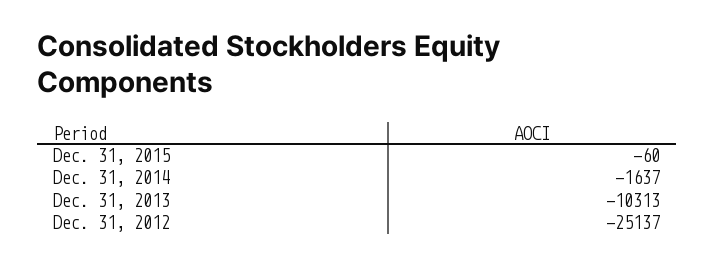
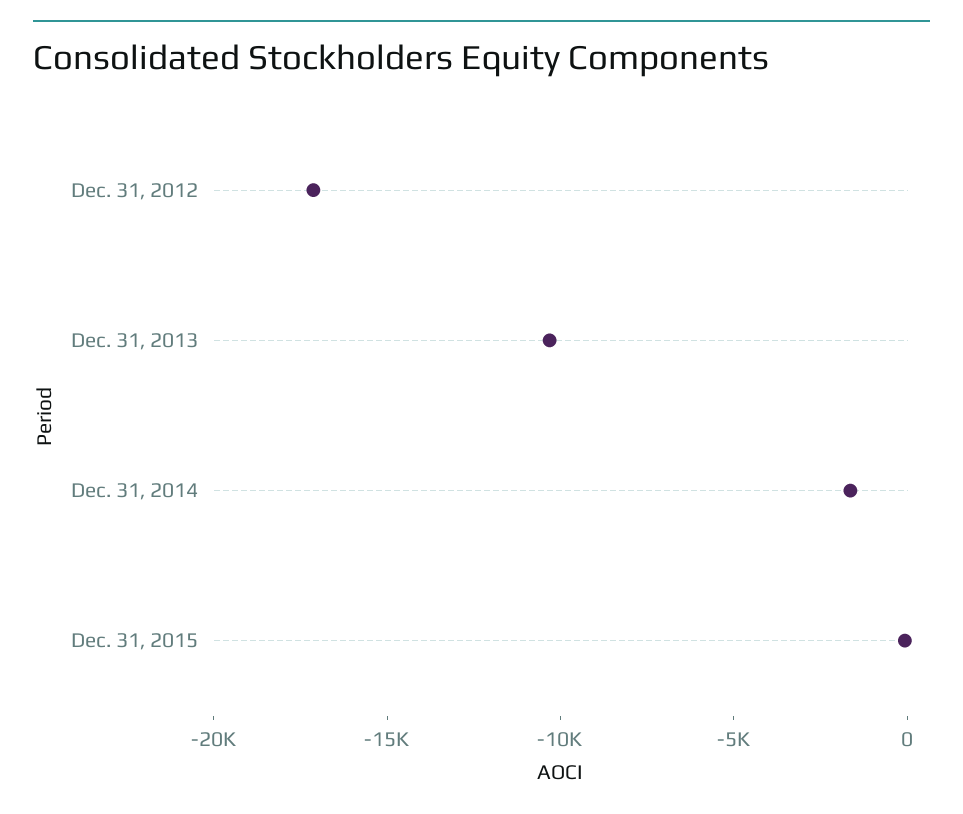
  {
    "Dec. 31, 2015": -60,
    "Dec. 31, 2014": -1637,
    "Dec. 31, 2013": -10313,
-   "Dec. 31, 2012": -25137
+   "Dec. 31, 2012": -17000
  }

